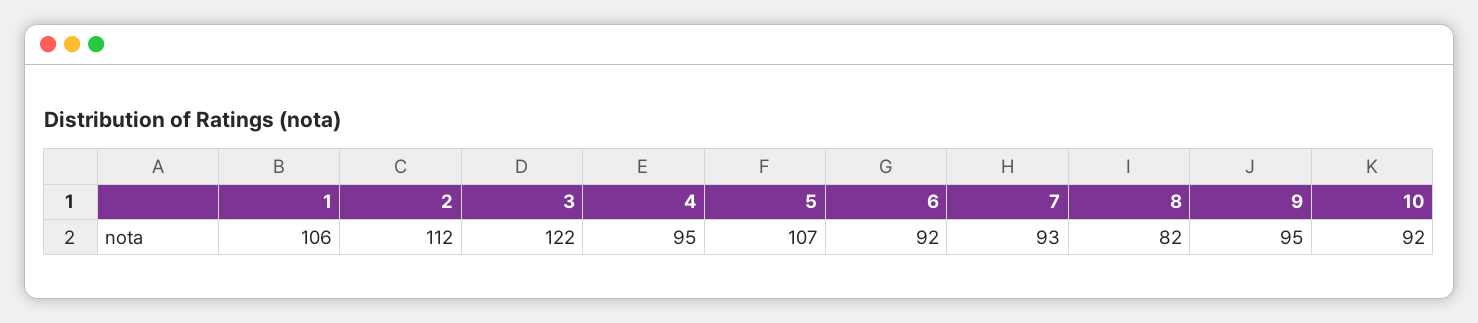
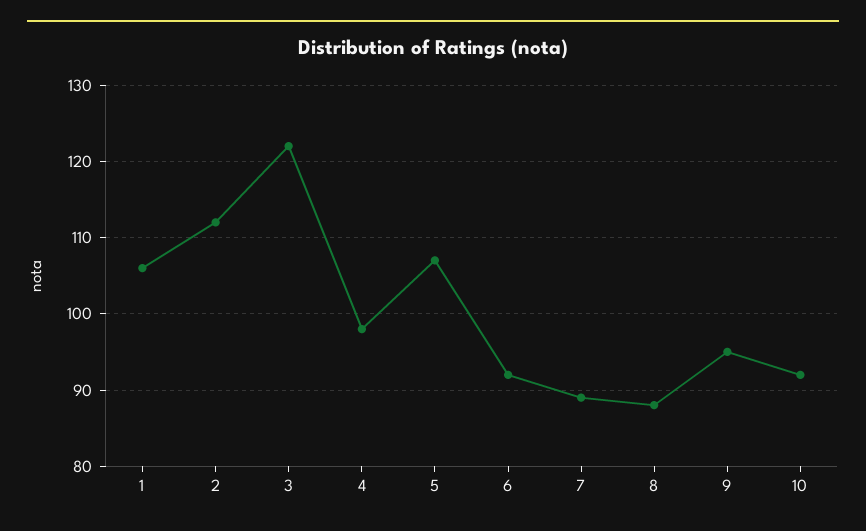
  {
    "1": 106,
    "2": 112,
    "3": 122,
-   "4": 95,
+   "4": 98,
    "5": 107,
    "6": 92,
-   "7": 93,
+   "7": 89,
-   "8": 82,
+   "8": 88,
    "9": 95,
    "10": 92
  }

